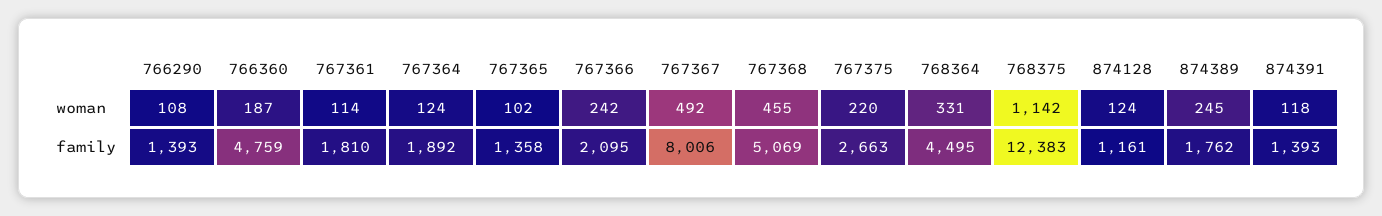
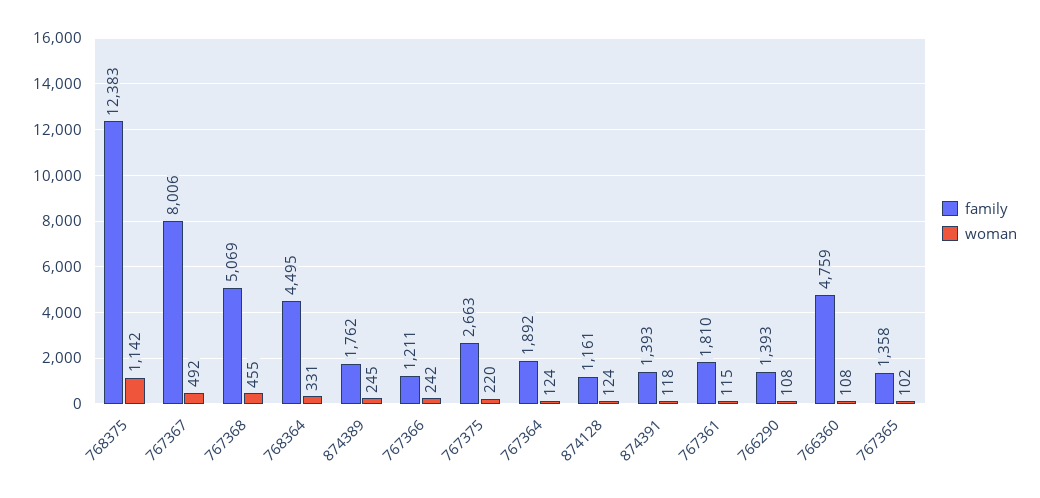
  {
    "woman": {
      "766290": 108,
-     "766360": 187,
+     "766360": 108,
-     "767361": 114,
+     "767361": 115,
      "767364": 124,
      "767365": 102,
      "767366": 242,
      "767367": 492,
      "767368": 455,
      "767375": 220,
      "768364": 331,
      "768375": 1142,
      "874128": 124,
      "874389": 245,
      "874391": 118
    },
    "family": {
      "766290": 1393,
      "766360": 4759,
      "767361": 1810,
      "767364": 1892,
      "767365": 1358,
-     "767366": 2095,
+     "767366": 1211,
      "767367": 8006,
      "767368": 5069,
      "767375": 2663,
      "768364": 4495,
      "768375": 12383,
      "874128": 1161,
      "874389": 1762,
      "874391": 1393
    }
  }

